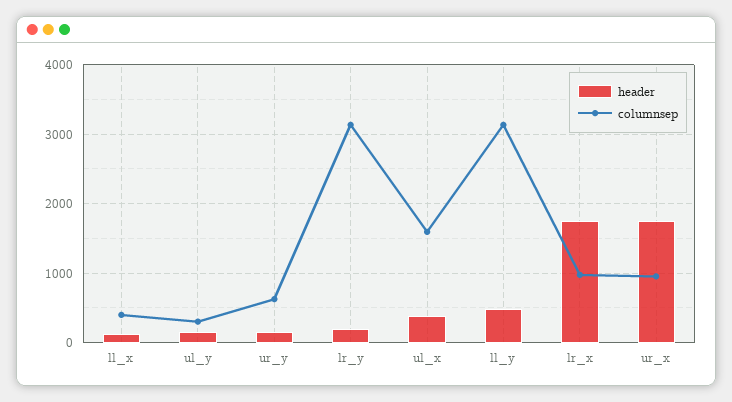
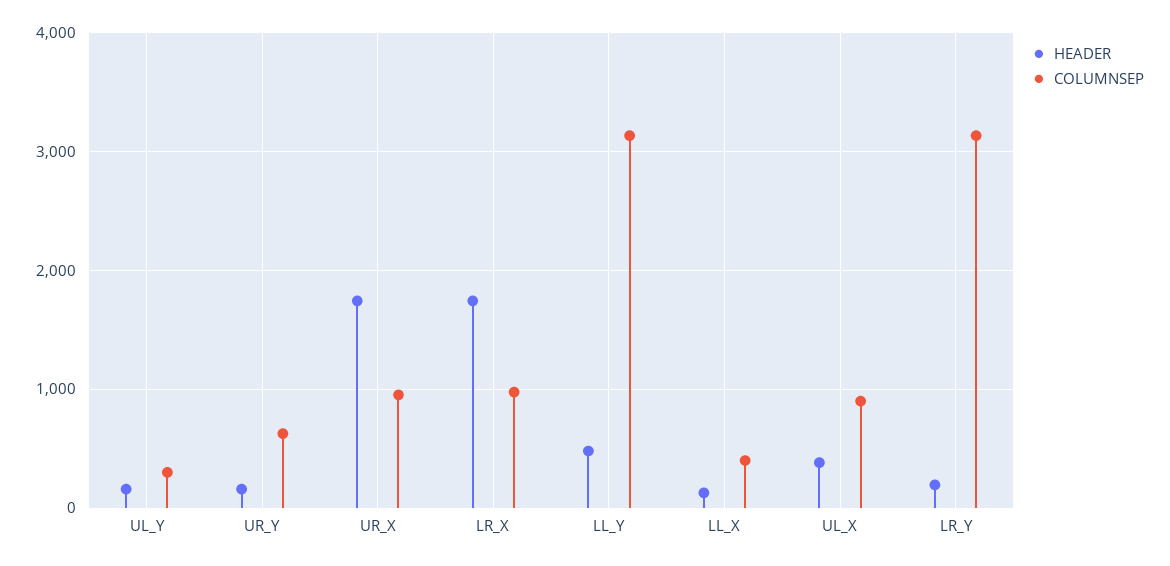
  {
    "header": {
      "ll_x": 100,
      "ul_y": 200,
      "ur_y": 200,
      "lr_y": 200,
      "ul_x": 400,
      "ll_y": 500,
      "lr_x": 1700,
      "ur_x": 1700
    },
    "columnsep": {
      "ll_x": 400,
      "ul_y": 300,
      "ur_y": 600,
      "lr_y": 3100,
-     "ul_x": 1600,
+     "ul_x": 900,
      "ll_y": 3100,
      "lr_x": 1000,
      "ur_x": 1000
    }
  }

